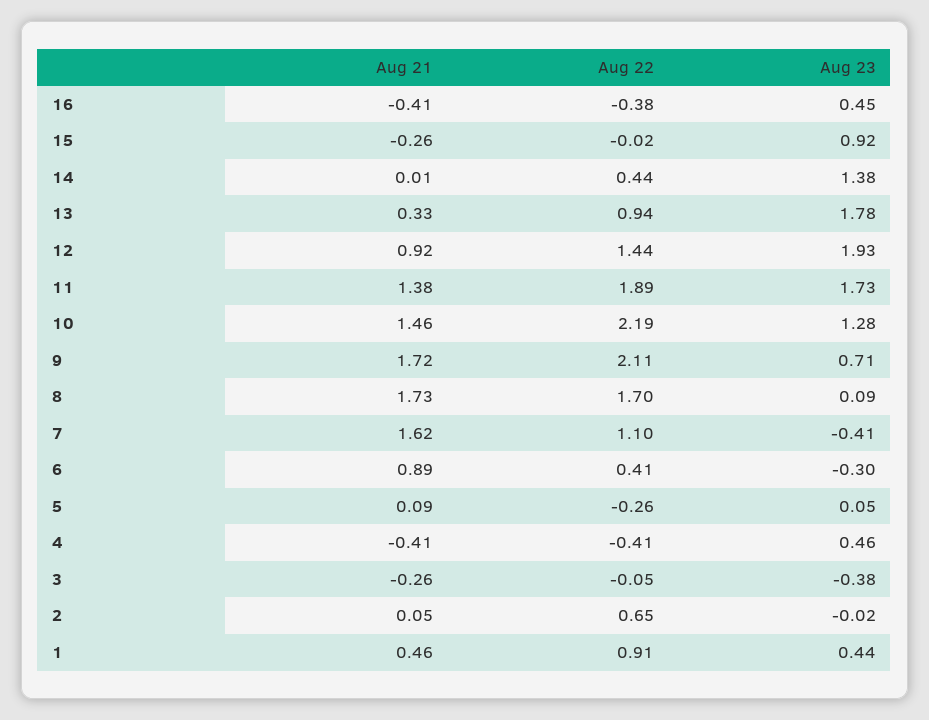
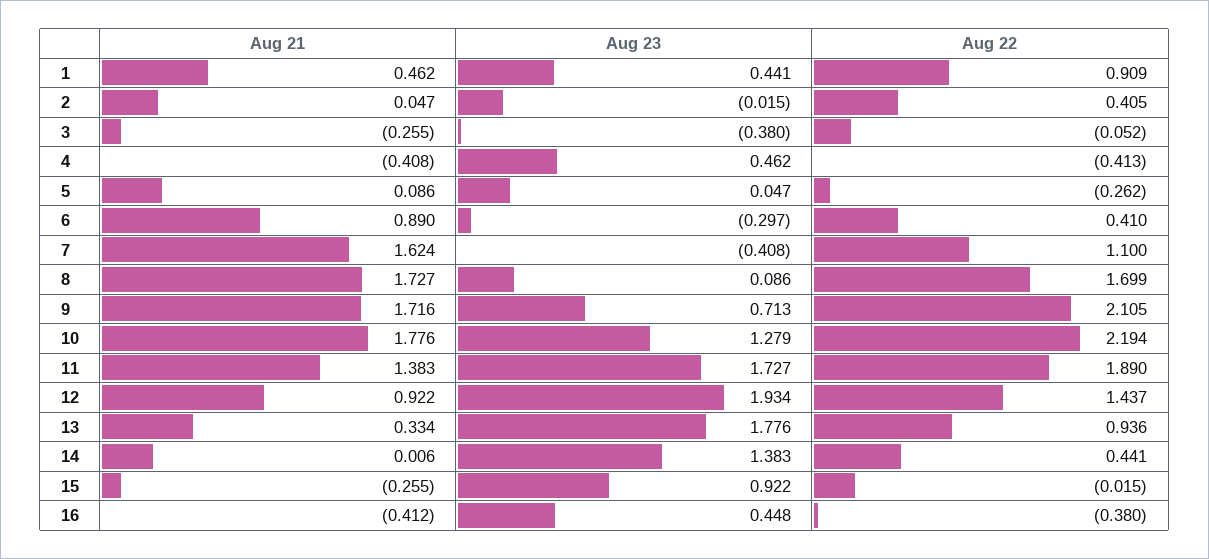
  {
    "Aug 21": {
      "16": -0.412,
      "15": -0.255,
      "14": 0.006,
      "13": 0.334,
      "12": 0.922,
      "11": 1.383,
-     "10": 1.46,
+     "10": 1.776,
      "9": 1.716,
      "8": 1.727,
      "7": 1.624,
      "6": 0.89,
      "5": 0.086,
      "4": -0.408,
      "3": -0.255,
      "2": 0.047,
      "1": 0.462
    },
    "Aug 22": {
      "16": -0.38,
      "15": -0.015,
      "14": 0.441,
      "13": 0.936,
      "12": 1.437,
      "11": 1.89,
      "10": 2.194,
      "9": 2.105,
      "8": 1.699,
      "7": 1.1,
      "6": 0.41,
      "5": -0.262,
      "4": -0.413,
      "3": -0.052,
-     "2": 0.65,
+     "2": 0.405,
      "1": 0.909
    },
    "Aug 23": {
      "16": 0.448,
      "15": 0.922,
      "14": 1.383,
      "13": 1.776,
      "12": 1.934,
      "11": 1.727,
      "10": 1.279,
      "9": 0.713,
      "8": 0.086,
      "7": -0.408,
      "6": -0.297,
      "5": 0.047,
      "4": 0.462,
      "3": -0.38,
      "2": -0.015,
      "1": 0.441
    }
  }

